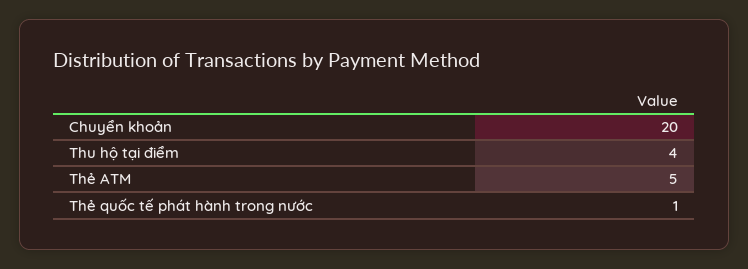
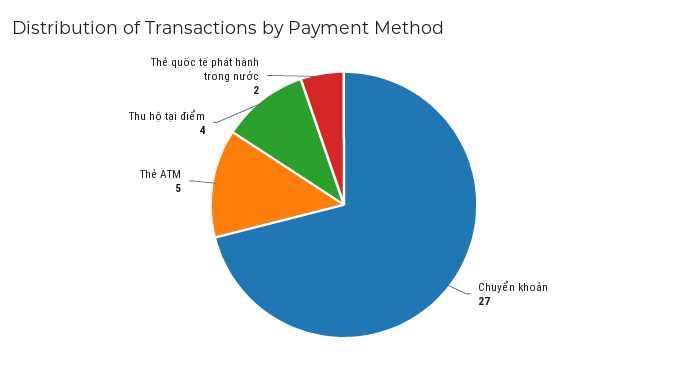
  {
-   "Chuyển khoản": 20,
+   "Chuyển khoản": 27,
    "Thu hộ tại điểm": 4,
    "Thẻ ATM": 5,
-   "Thẻ quốc tế phát hành trong nước": 1
+   "Thẻ quốc tế phát hành trong nước": 2
  }

